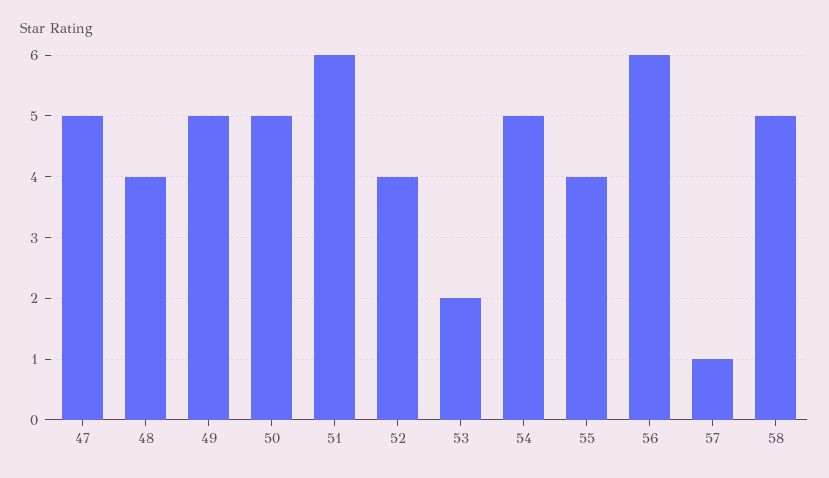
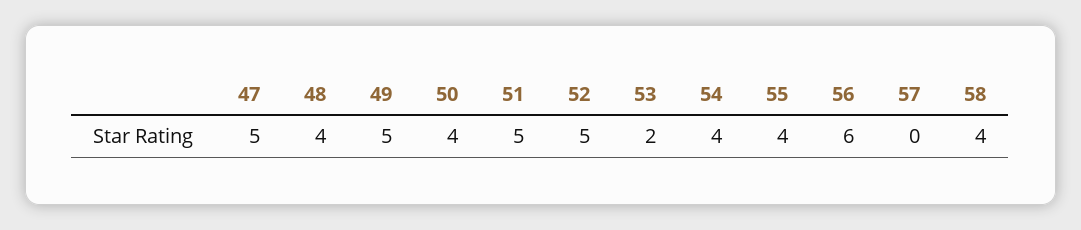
  {
    "47": 5,
    "48": 4,
    "49": 5,
-   "50": 5,
+   "50": 4,
-   "51": 6,
+   "51": 5,
-   "52": 4,
+   "52": 5,
    "53": 2,
-   "54": 5,
+   "54": 4,
    "55": 4,
    "56": 6,
-   "57": 1,
+   "57": 0,
-   "58": 5
+   "58": 4
  }

